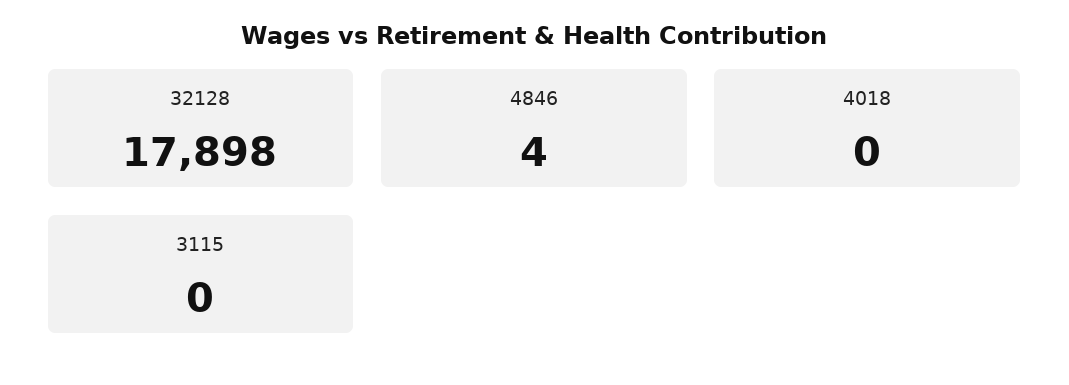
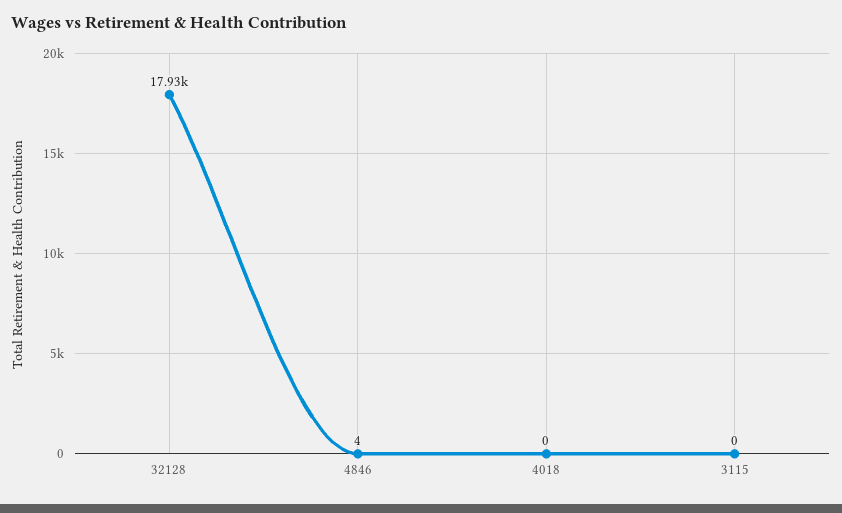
  {
-   "32128": 17898,
+   "32128": 17930,
    "4846": 4,
    "4018": 0,
    "3115": 0
  }

